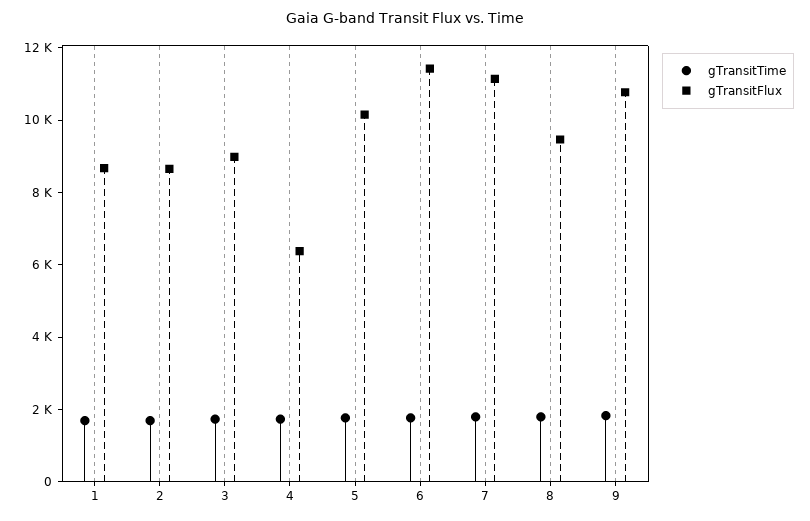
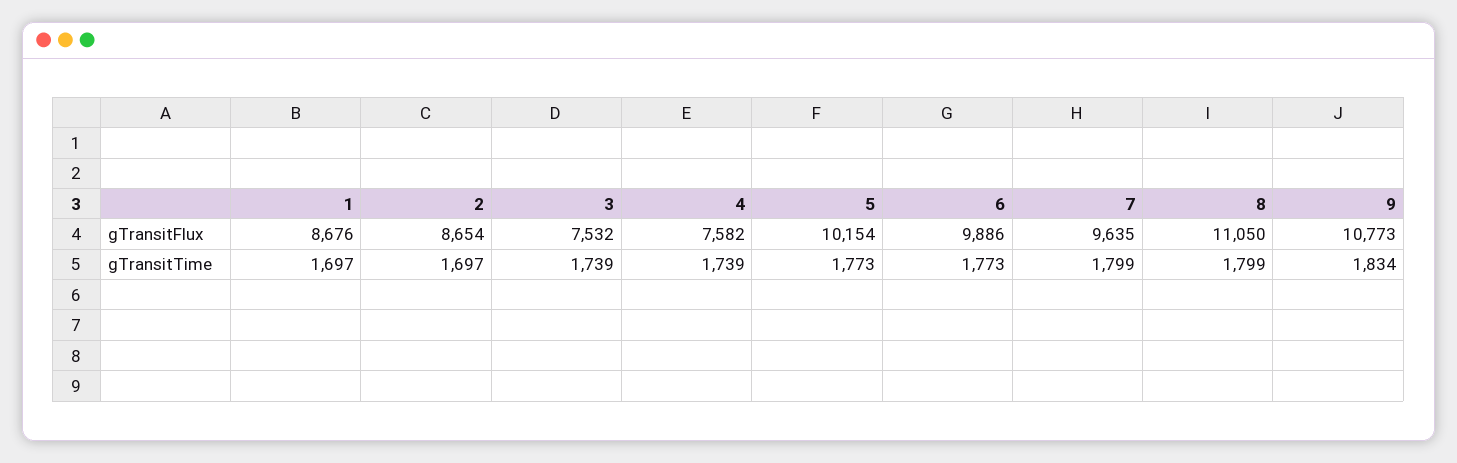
  {
    "gTransitTime": {
      "1": 1697,
      "2": 1697,
      "3": 1739,
      "4": 1739,
      "5": 1773,
      "6": 1773,
      "7": 1799,
      "8": 1799,
      "9": 1834
    },
    "gTransitFlux": {
      "1": 8676,
      "2": 8654,
-     "3": 9000,
+     "3": 7532,
-     "4": 6500,
+     "4": 7582,
      "5": 10154,
-     "6": 11500,
+     "6": 9886,
-     "7": 11000,
+     "7": 9635,
-     "8": 9500,
+     "8": 11050,
      "9": 10773
    }
  }

